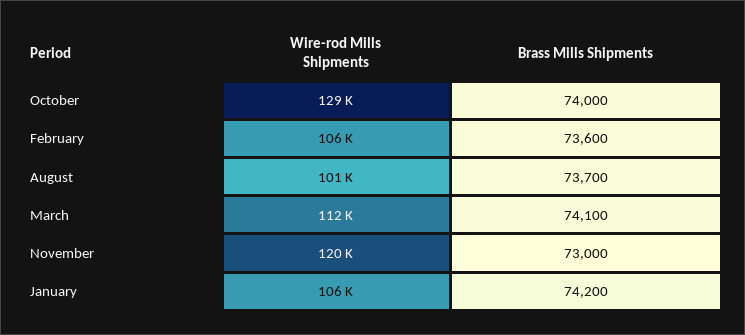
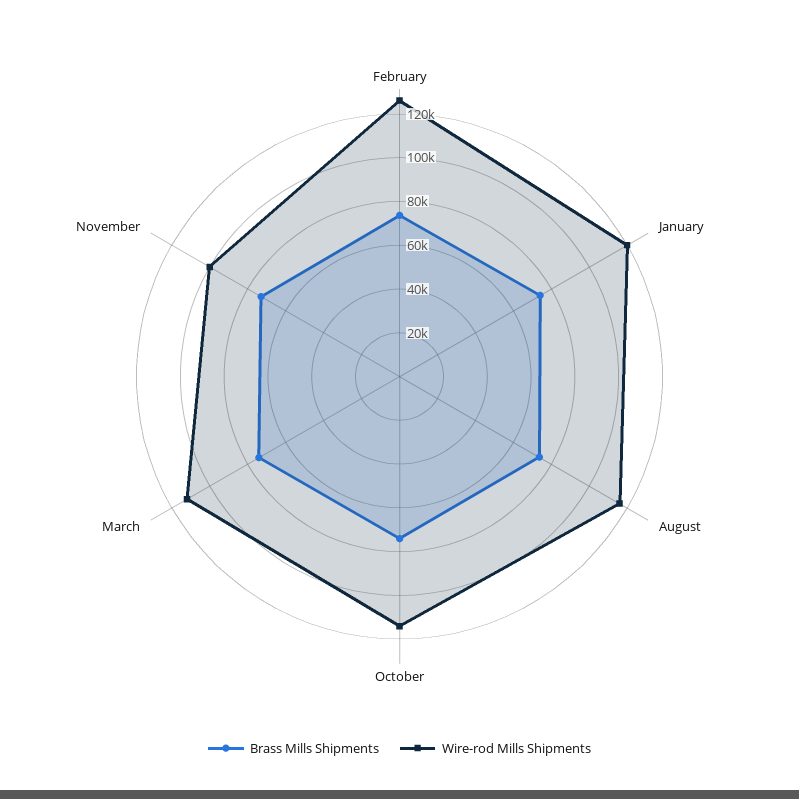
  {
    "Wire-rod Mills Shipments": {
-     "October": 129000,
+     "October": 115000,
-     "February": 106000,
+     "February": 125000,
-     "August": 101000,
+     "August": 115000,
      "March": 112000,
-     "November": 120000,
+     "November": 100000,
-     "January": 106000
+     "January": 120000
    },
    "Brass Mills Shipments": {
      "October": 74000,
      "February": 73600,
      "August": 73700,
      "March": 74100,
      "November": 73000,
      "January": 74200
    }
  }

